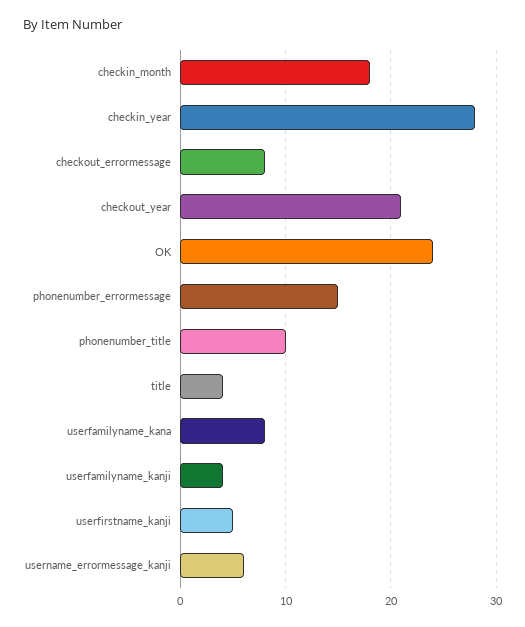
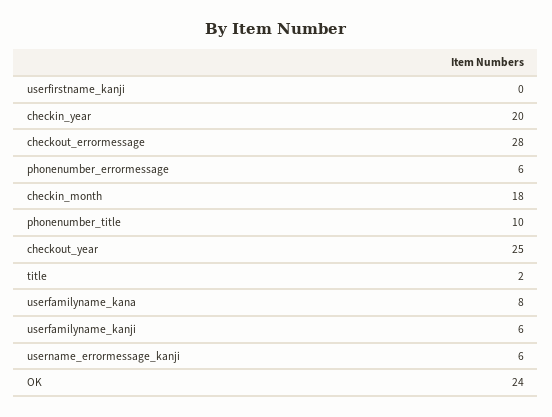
  {
    "checkin_month": 18,
-   "checkin_year": 28,
+   "checkin_year": 20,
-   "checkout_errormessage": 8,
+   "checkout_errormessage": 28,
-   "checkout_year": 21,
+   "checkout_year": 25,
    "OK": 24,
-   "phonenumber_errormessage": 15,
+   "phonenumber_errormessage": 6,
    "phonenumber_title": 10,
-   "title": 4,
+   "title": 2,
    "userfamilyname_kana": 8,
-   "userfamilyname_kanji": 4,
+   "userfamilyname_kanji": 6,
-   "userfirstname_kanji": 5,
+   "userfirstname_kanji": 0,
    "username_errormessage_kanji": 6
  }

